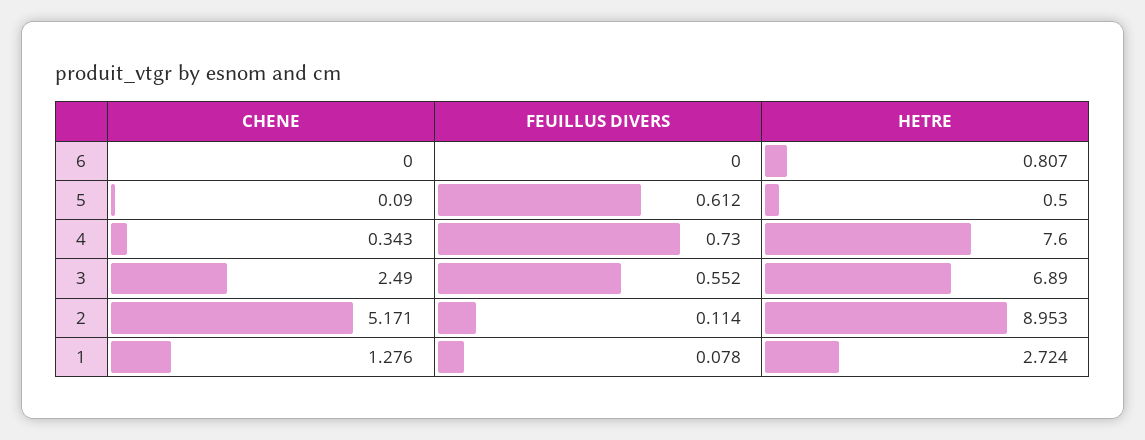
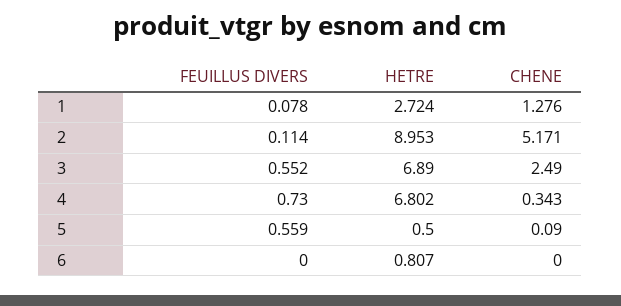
  {
    "CHENE": {
      "6": 0,
      "5": 0.09,
      "4": 0.343,
      "3": 2.49,
      "2": 5.171,
      "1": 1.276
    },
    "FEUILLUS DIVERS": {
      "6": 0,
-     "5": 0.612,
+     "5": 0.559,
      "4": 0.73,
      "3": 0.552,
      "2": 0.114,
      "1": 0.078
    },
    "HETRE": {
      "6": 0.807,
      "5": 0.5,
-     "4": 7.6,
+     "4": 6.802,
      "3": 6.89,
      "2": 8.953,
      "1": 2.724
    }
  }

